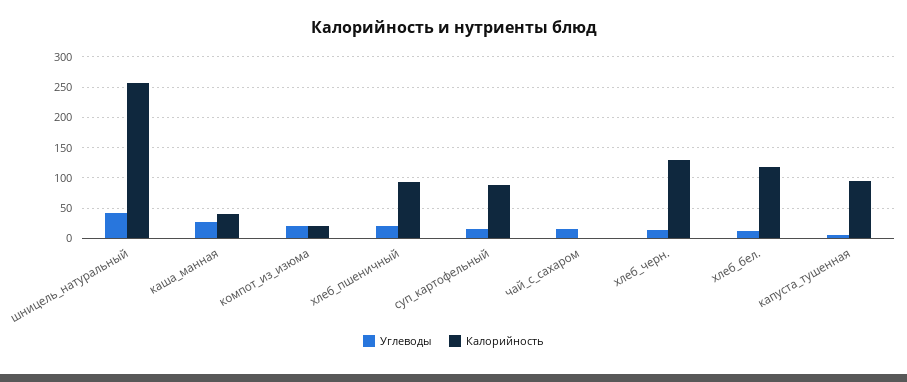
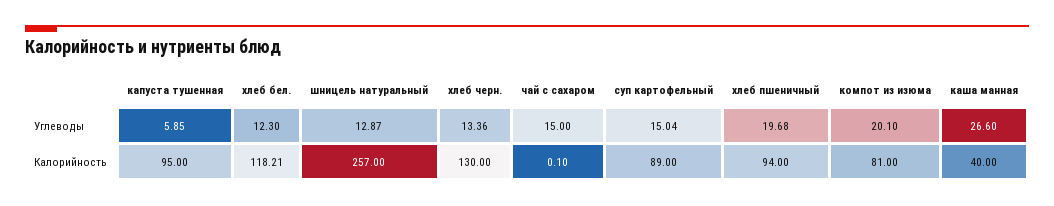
  {
    "Углеводы": {
-     "шницель_натуральный": 40,
+     "шницель_натуральный": 12.87,
      "каша_манная": 26.6,
      "компот_из_изюма": 20.1,
      "хлеб_пшеничный": 19.68,
      "суп_картофельный": 15.04,
      "чай_с_сахаром": 15,
      "хлеб_черн.": 13.36,
      "хлеб_бел.": 12.3,
      "капуста_тушенная": 5.85
    },
    "Калорийность": {
      "шницель_натуральный": 257,
      "каша_манная": 40,
-     "компот_из_изюма": 20,
+     "компот_из_изюма": 81,
      "хлеб_пшеничный": 94,
      "суп_картофельный": 89,
      "чай_с_сахаром": 0.1,
      "хлеб_черн.": 130,
      "хлеб_бел.": 118.21,
      "капуста_тушенная": 95
    }
  }

